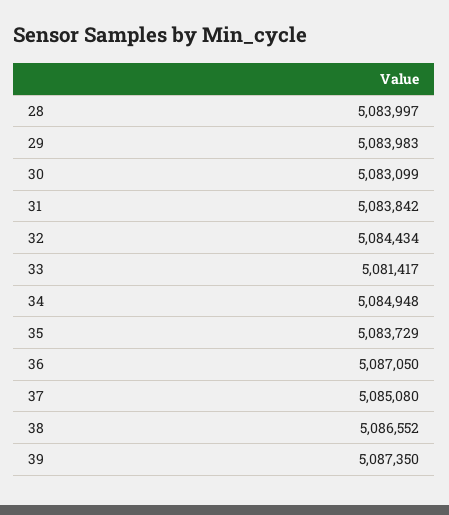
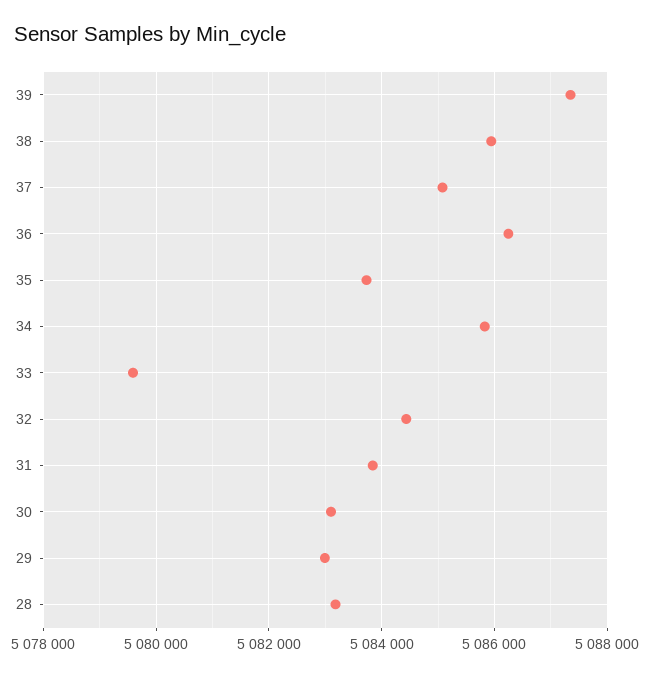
  {
-   "28": 5083997,
+   "28": 5083200,
-   "29": 5083983,
+   "29": 5083000,
    "30": 5083099,
    "31": 5083842,
    "32": 5084434,
-   "33": 5081417,
+   "33": 5079600,
-   "34": 5084948,
+   "34": 5085800,
    "35": 5083729,
-   "36": 5087050,
+   "36": 5086200,
    "37": 5085080,
-   "38": 5086552,
+   "38": 5086000,
    "39": 5087350
  }

